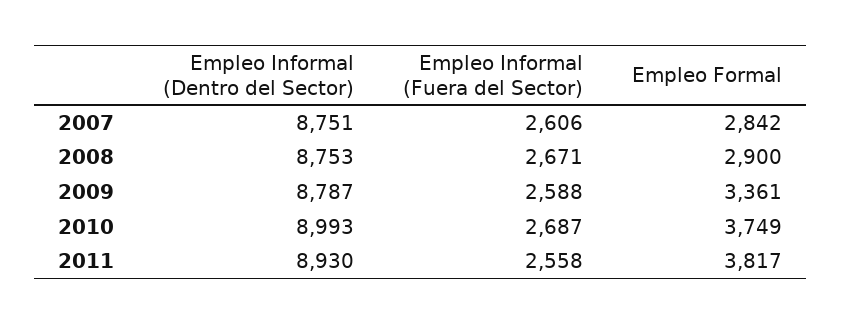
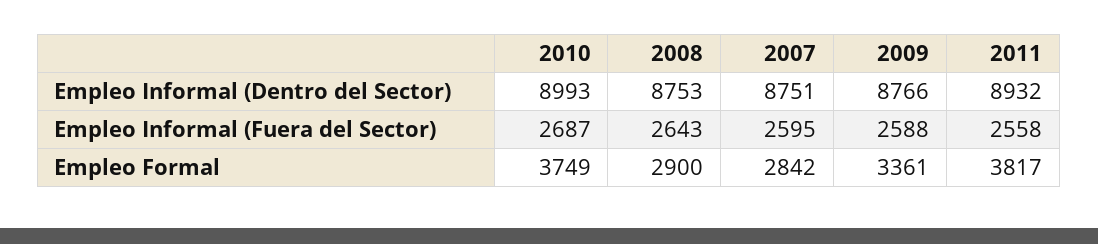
  {
    "Empleo Informal (Dentro del Sector)": {
      "2007": 8751,
      "2008": 8753,
-     "2009": 8787,
+     "2009": 8766,
      "2010": 8993,
-     "2011": 8930
+     "2011": 8932
    },
    "Empleo Informal (Fuera del Sector)": {
-     "2007": 2606,
+     "2007": 2595,
-     "2008": 2671,
+     "2008": 2643,
      "2009": 2588,
      "2010": 2687,
      "2011": 2558
    },
    "Empleo Formal": {
      "2007": 2842,
      "2008": 2900,
      "2009": 3361,
      "2010": 3749,
      "2011": 3817
    }
  }

